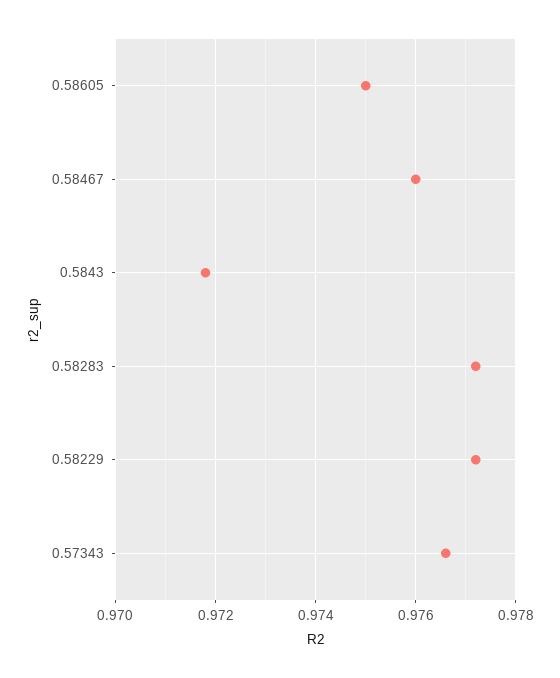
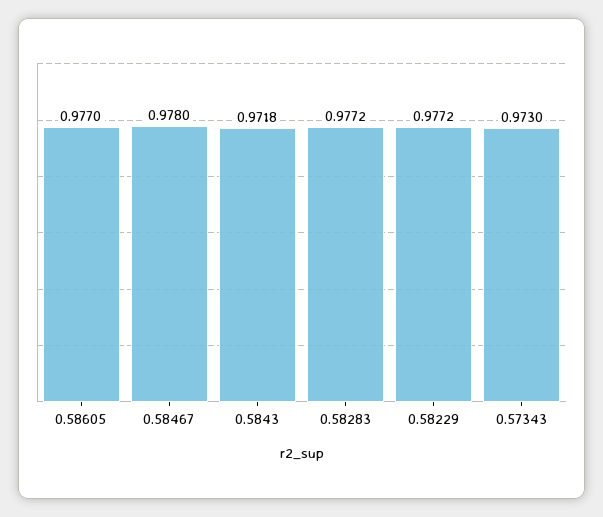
  {
-   "0.58605": 0.975,
+   "0.58605": 0.977,
-   "0.58467": 0.976,
+   "0.58467": 0.978,
    "0.5843": 0.9718,
    "0.58283": 0.9772,
    "0.58229": 0.9772,
-   "0.57343": 0.9765
+   "0.57343": 0.973
  }

